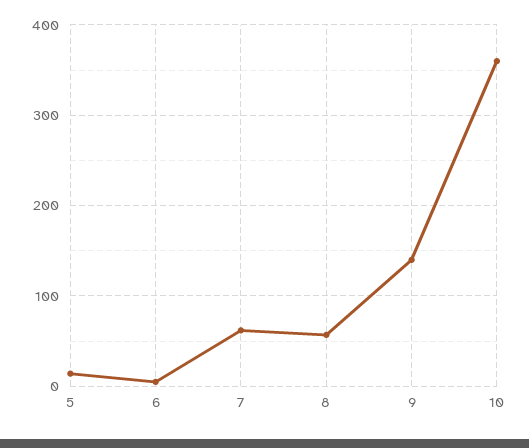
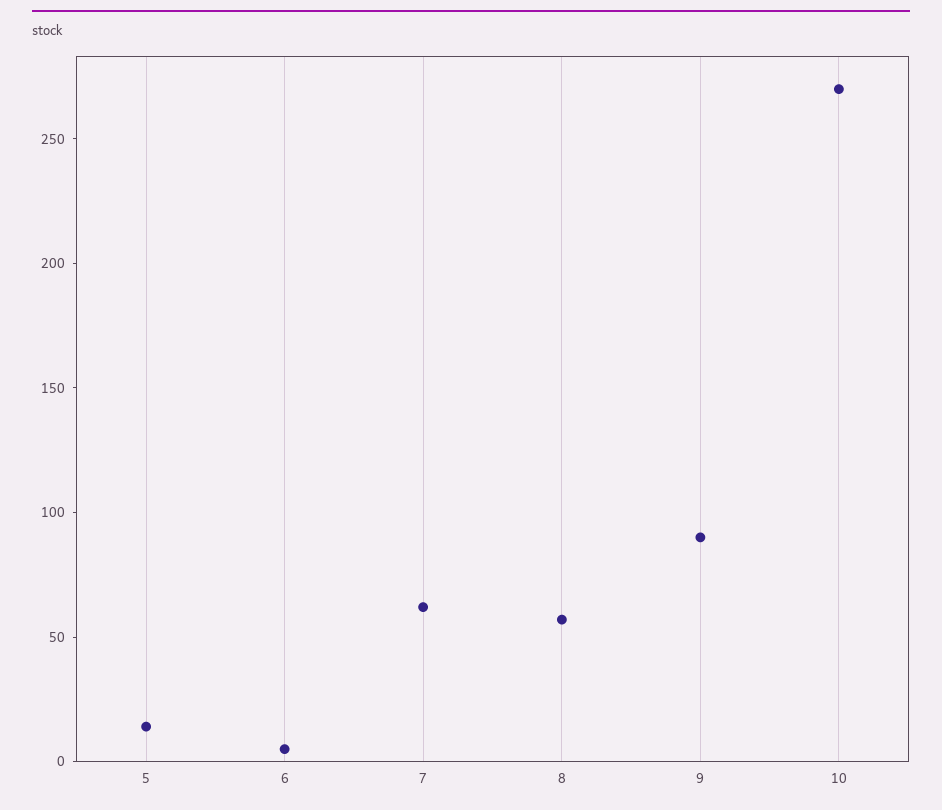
  {
    "5": 10,
    "6": 10,
    "7": 60,
    "8": 60,
-   "9": 140,
+   "9": 90,
-   "10": 360
+   "10": 270
  }

